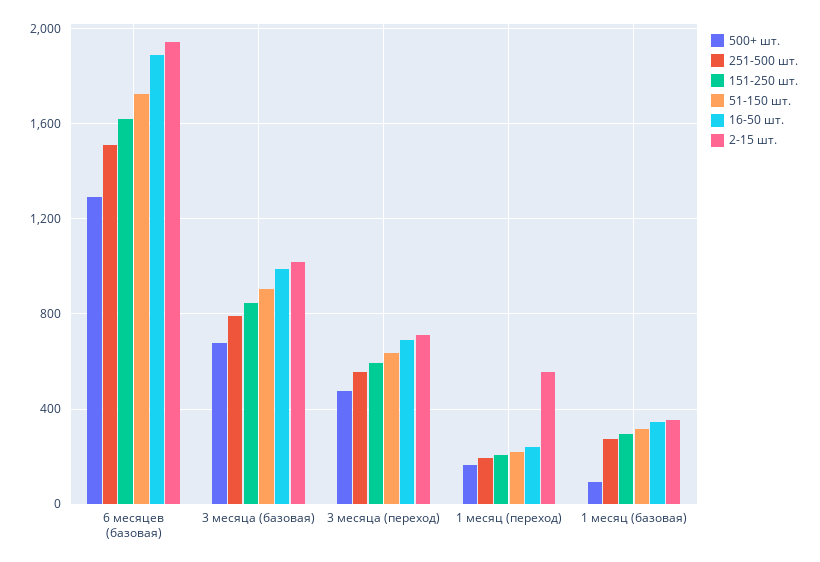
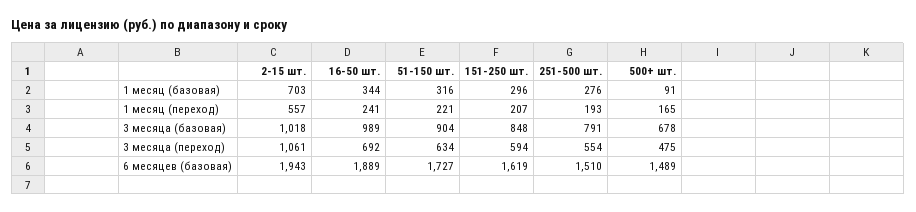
  {
    "500+ шт.": {
-     "6 месяцев (базовая)": 1300,
+     "6 месяцев (базовая)": 1489,
      "3 месяца (базовая)": 678,
      "3 месяца (переход)": 475,
      "1 месяц (переход)": 165,
      "1 месяц (базовая)": 91
    },
    "251-500 шт.": {
      "6 месяцев (базовая)": 1510,
      "3 месяца (базовая)": 791,
      "3 месяца (переход)": 554,
      "1 месяц (переход)": 193,
      "1 месяц (базовая)": 276
    },
    "151-250 шт.": {
      "6 месяцев (базовая)": 1619,
      "3 месяца (базовая)": 848,
      "3 месяца (переход)": 594,
      "1 месяц (переход)": 207,
      "1 месяц (базовая)": 296
    },
    "51-150 шт.": {
      "6 месяцев (базовая)": 1727,
      "3 месяца (базовая)": 904,
      "3 месяца (переход)": 634,
      "1 месяц (переход)": 221,
      "1 месяц (базовая)": 316
    },
    "16-50 шт.": {
      "6 месяцев (базовая)": 1889,
      "3 месяца (базовая)": 989,
      "3 месяца (переход)": 692,
      "1 месяц (переход)": 241,
      "1 месяц (базовая)": 344
    },
    "2-15 шт.": {
      "6 месяцев (базовая)": 1943,
      "3 месяца (базовая)": 1018,
-     "3 месяца (переход)": 700,
+     "3 месяца (переход)": 1061,
      "1 месяц (переход)": 557,
-     "1 месяц (базовая)": 350
+     "1 месяц (базовая)": 703
    }
  }

